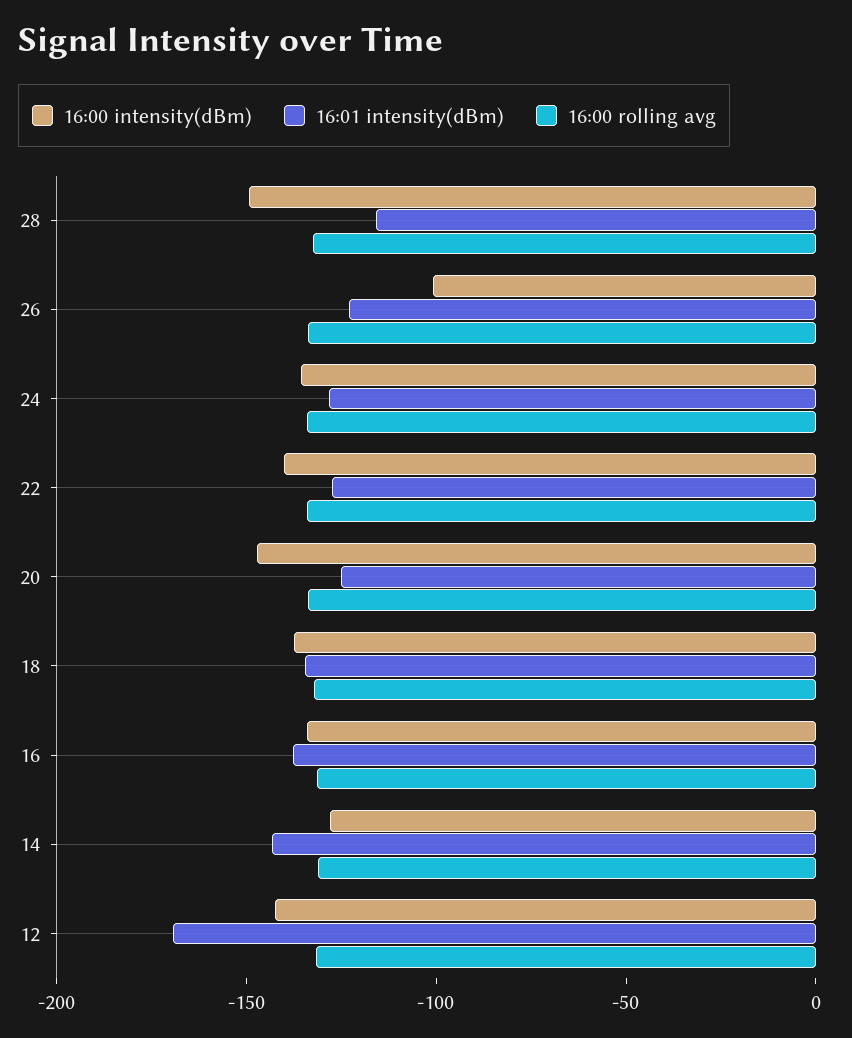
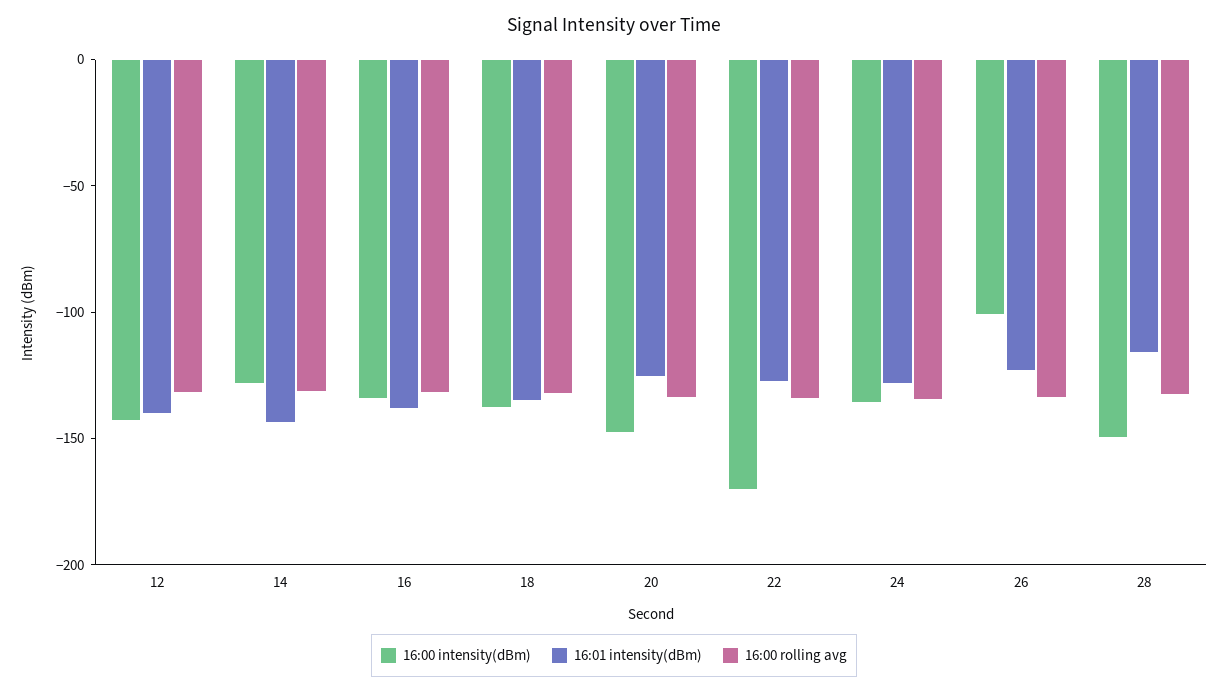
  {
    "16:00 intensity(dBm)": {
      "28": -150,
      "26": -100,
      "24": -140,
-     "22": -140,
+     "22": -170,
      "20": -150,
      "18": -140,
      "16": -130,
      "14": -130,
      "12": -140
    },
    "16:01 intensity(dBm)": {
      "28": -120,
      "26": -120,
      "24": -130,
      "22": -130,
      "20": -130,
      "18": -130,
      "16": -140,
      "14": -140,
-     "12": -170
+     "12": -140
    },
    "16:00 rolling avg": {
      "28": -130,
      "26": -130,
      "24": -130,
      "22": -130,
      "20": -130,
      "18": -130,
      "16": -130,
      "14": -130,
      "12": -130
    }
  }

